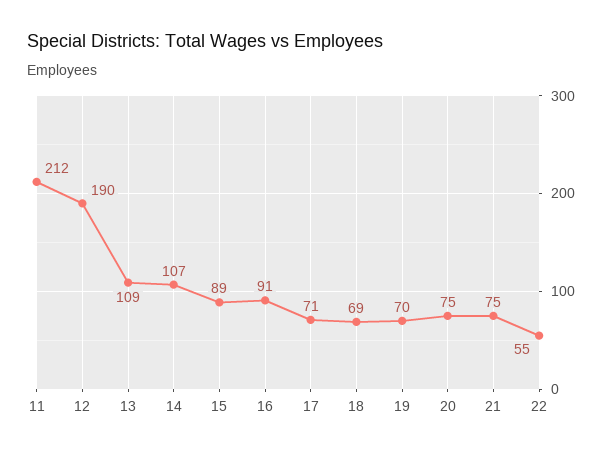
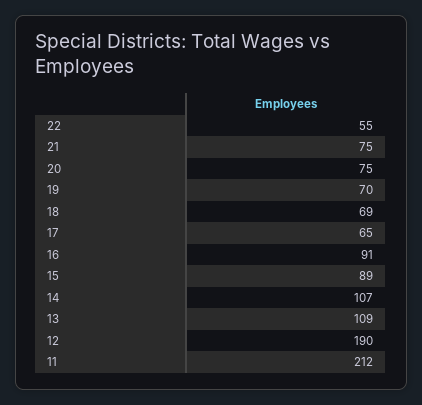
  {
    "11": 212,
    "12": 190,
    "13": 109,
    "14": 107,
    "15": 89,
    "16": 91,
-   "17": 71,
+   "17": 65,
    "18": 69,
    "19": 70,
    "20": 75,
    "21": 75,
    "22": 55
  }

